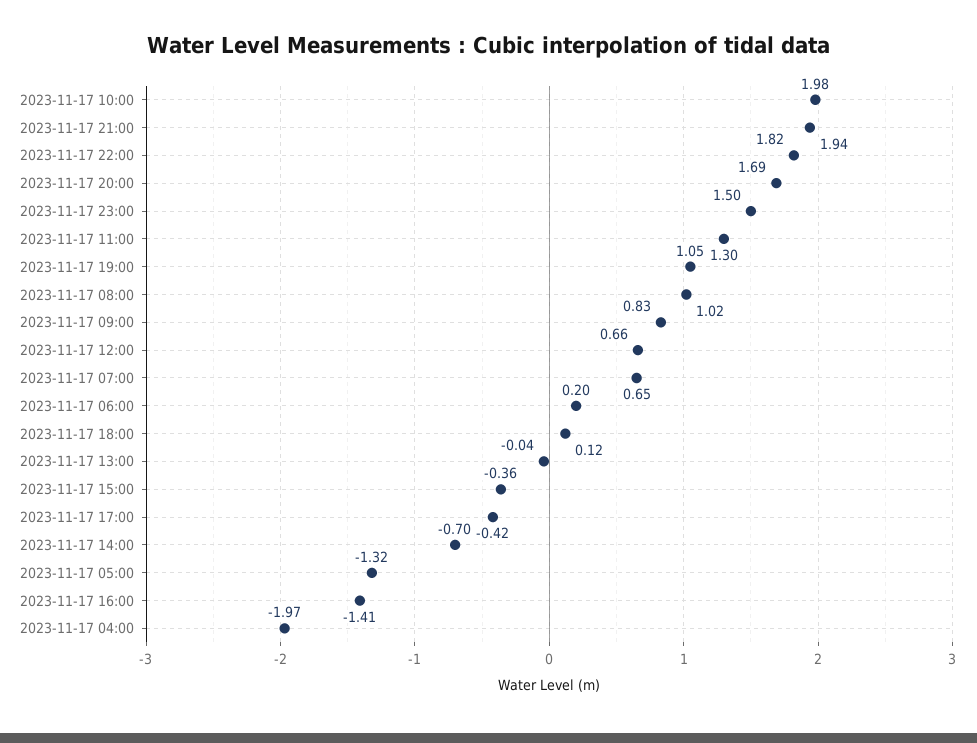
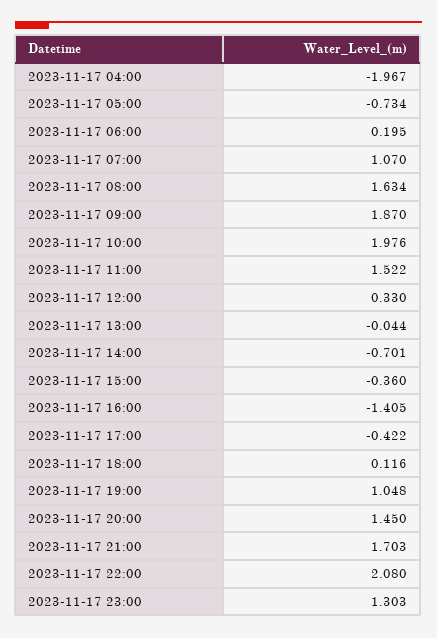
  {
    "2023-11-17 10:00": 1.976,
-   "2023-11-17 21:00": 1.94,
+   "2023-11-17 21:00": 1.703,
-   "2023-11-17 22:00": 1.82,
+   "2023-11-17 22:00": 2.08,
-   "2023-11-17 20:00": 1.69,
+   "2023-11-17 20:00": 1.45,
-   "2023-11-17 23:00": 1.5,
+   "2023-11-17 23:00": 1.303,
-   "2023-11-17 11:00": 1.3,
+   "2023-11-17 11:00": 1.522,
    "2023-11-17 19:00": 1.048,
-   "2023-11-17 08:00": 1.02,
+   "2023-11-17 08:00": 1.634,
-   "2023-11-17 09:00": 0.83,
+   "2023-11-17 09:00": 1.87,
-   "2023-11-17 12:00": 0.66,
+   "2023-11-17 12:00": 0.33,
-   "2023-11-17 07:00": 0.65,
+   "2023-11-17 07:00": 1.07,
    "2023-11-17 06:00": 0.195,
    "2023-11-17 18:00": 0.116,
    "2023-11-17 13:00": -0.044,
    "2023-11-17 15:00": -0.36,
    "2023-11-17 17:00": -0.422,
    "2023-11-17 14:00": -0.701,
-   "2023-11-17 05:00": -1.32,
+   "2023-11-17 05:00": -0.734,
    "2023-11-17 16:00": -1.405,
    "2023-11-17 04:00": -1.967
  }

